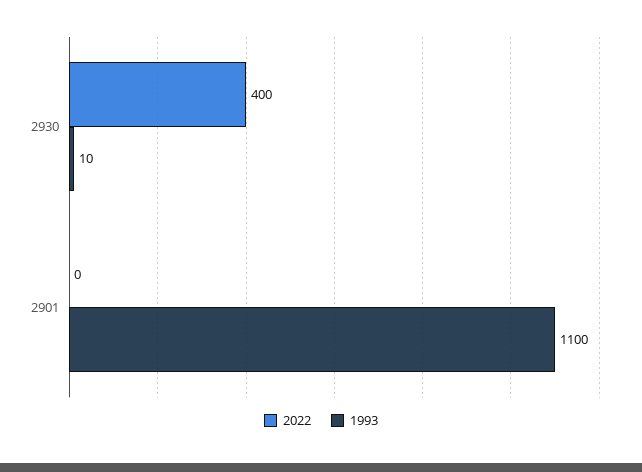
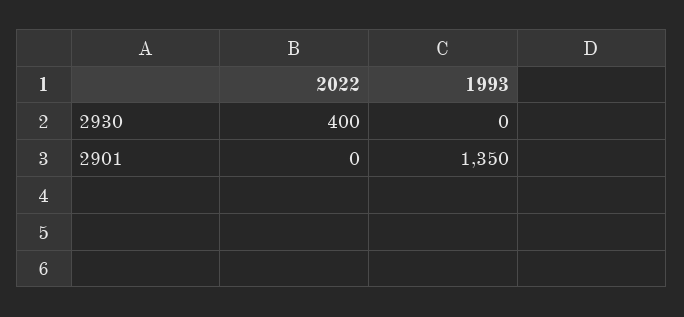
  {
    "2022": {
      "2930": 400,
      "2901": 0
    },
    "1993": {
-     "2930": 10,
+     "2930": 0,
-     "2901": 1100
+     "2901": 1350
    }
  }

